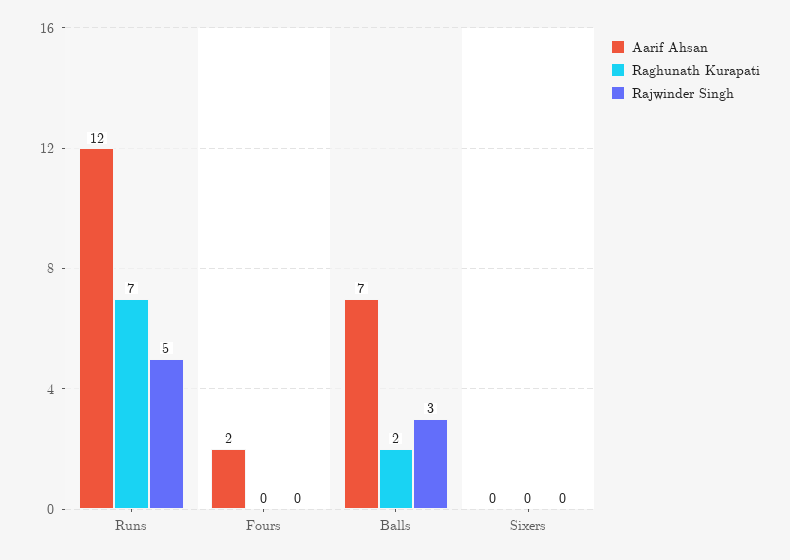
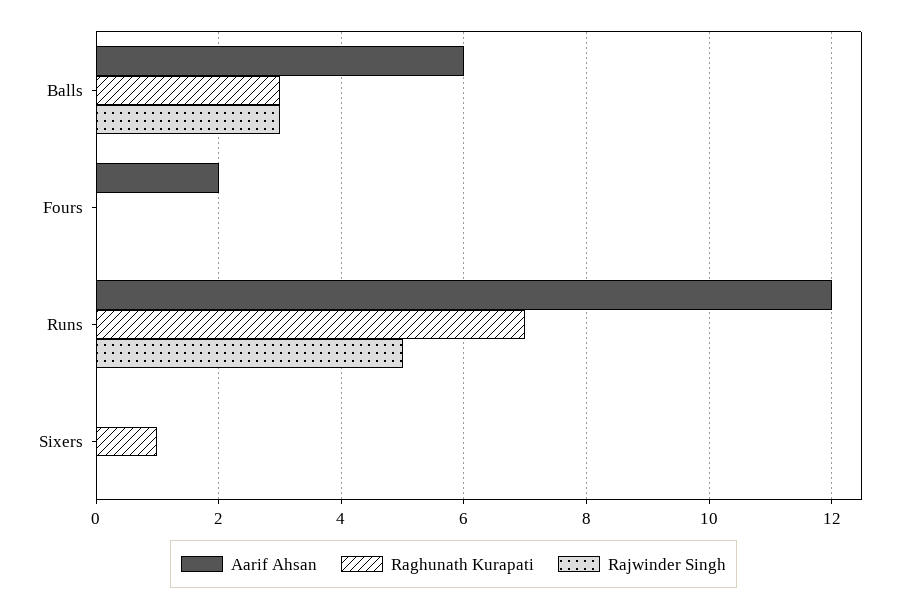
  {
    "Aarif Ahsan": {
      "Runs": 12,
      "Fours": 2,
-     "Balls": 7,
+     "Balls": 6,
      "Sixers": 0
    },
    "Raghunath Kurapati": {
      "Runs": 7,
      "Fours": 0,
-     "Balls": 2,
+     "Balls": 3,
-     "Sixers": 0
+     "Sixers": 1
    },
    "Rajwinder Singh": {
      "Runs": 5,
      "Fours": 0,
      "Balls": 3,
      "Sixers": 0
    }
  }

